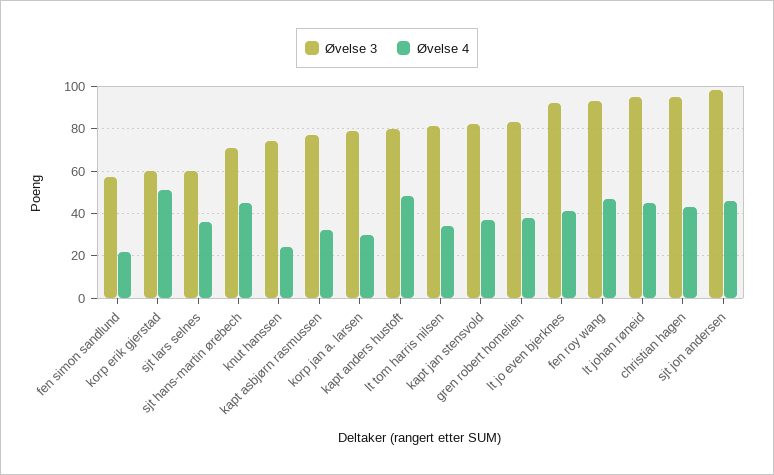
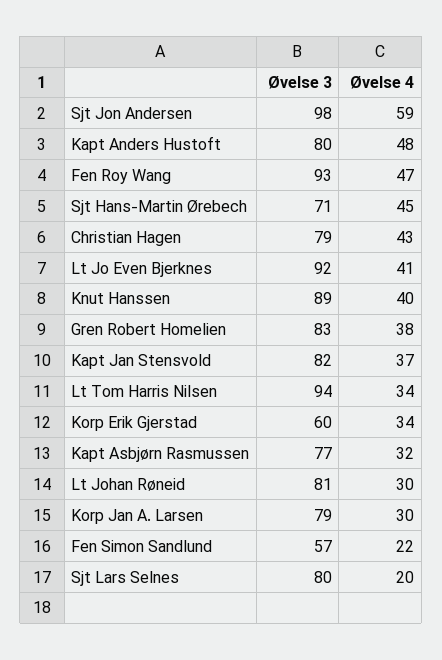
  {
    "Øvelse 3": {
      "fen simon sandlund": 57,
      "korp erik gjerstad": 60,
-     "sjt lars selnes": 60,
+     "sjt lars selnes": 80,
      "sjt hans-martin ørebech": 71,
-     "knut hanssen": 75,
+     "knut hanssen": 89,
      "kapt asbjørn rasmussen": 77,
      "korp jan a. larsen": 79,
      "kapt anders hustoft": 80,
-     "lt tom harris nilsen": 80,
+     "lt tom harris nilsen": 94,
      "kapt jan stensvold": 82,
      "gren robert homelien": 83,
      "lt jo even bjerknes": 92,
      "fen roy wang": 93,
-     "lt johan røneid": 95,
+     "lt johan røneid": 81,
-     "christian hagen": 95,
+     "christian hagen": 79,
      "sjt jon andersen": 98
    },
    "Øvelse 4": {
      "fen simon sandlund": 22,
-     "korp erik gjerstad": 50,
+     "korp erik gjerstad": 34,
-     "sjt lars selnes": 35,
+     "sjt lars selnes": 20,
      "sjt hans-martin ørebech": 45,
-     "knut hanssen": 25,
+     "knut hanssen": 40,
      "kapt asbjørn rasmussen": 32,
      "korp jan a. larsen": 30,
      "kapt anders hustoft": 48,
      "lt tom harris nilsen": 34,
      "kapt jan stensvold": 37,
      "gren robert homelien": 38,
      "lt jo even bjerknes": 41,
      "fen roy wang": 47,
-     "lt johan røneid": 45,
+     "lt johan røneid": 30,
      "christian hagen": 43,
-     "sjt jon andersen": 45
+     "sjt jon andersen": 59
    }
  }

